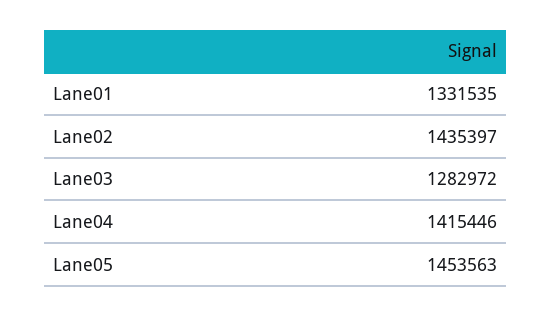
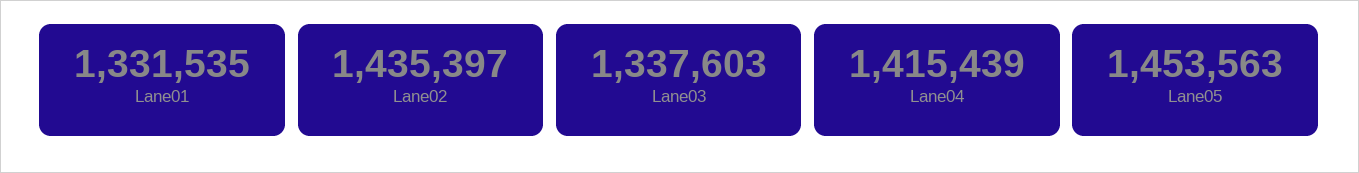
  {
    "Lane01": 1331535,
    "Lane02": 1435397,
-   "Lane03": 1282972,
+   "Lane03": 1337603,
-   "Lane04": 1415446,
+   "Lane04": 1415439,
    "Lane05": 1453563
  }

